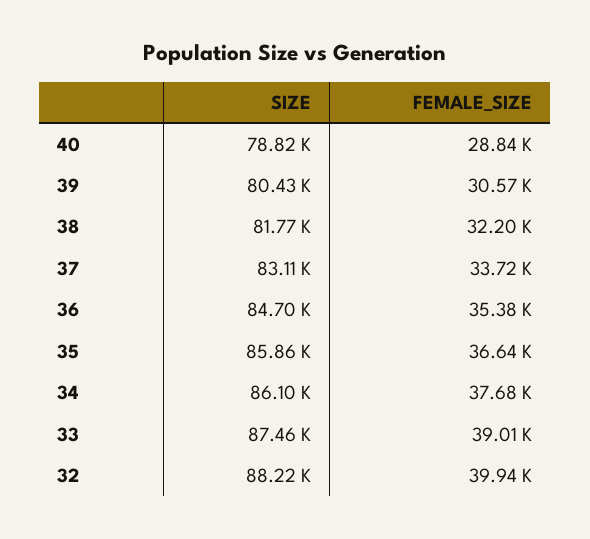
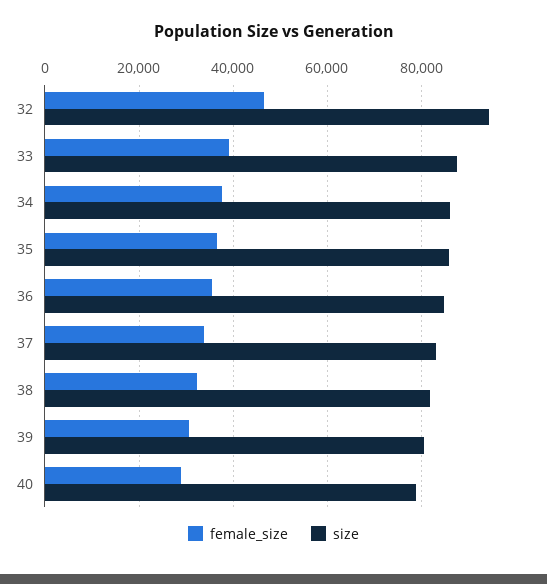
  {
    "SIZE": {
      "40": 78820,
      "39": 80430,
      "38": 81770,
      "37": 83110,
      "36": 84700,
      "35": 85860,
      "34": 86100,
      "33": 87460,
-     "32": 88220
+     "32": 94000
    },
    "FEMALE_SIZE": {
      "40": 28840,
      "39": 30570,
      "38": 32200,
      "37": 33720,
      "36": 35380,
      "35": 36640,
      "34": 37680,
      "33": 39010,
-     "32": 39940
+     "32": 46000
    }
  }

